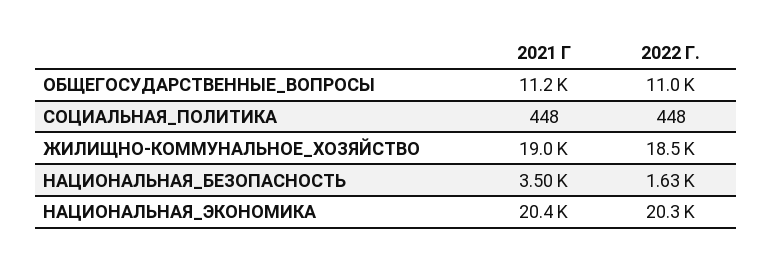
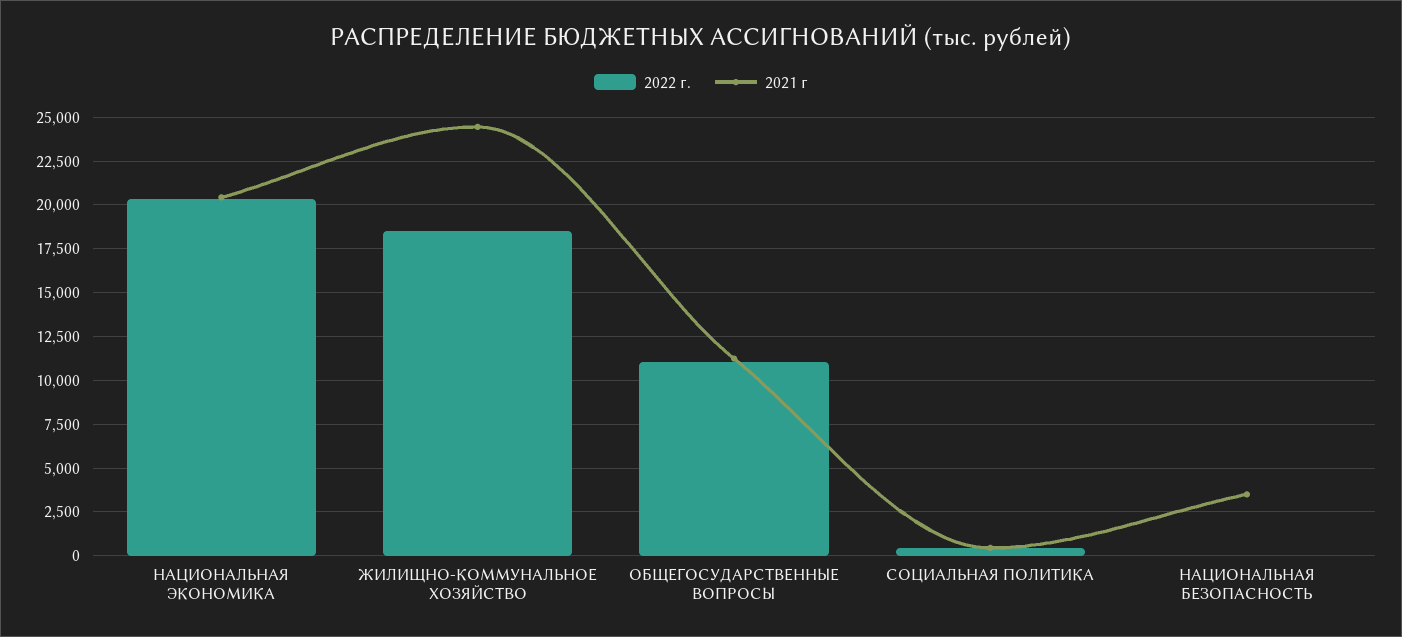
  {
    "2021 Г": {
      "ОБЩЕГОСУДАРСТВЕННЫЕ_ВОПРОСЫ": 11200,
      "СОЦИАЛЬНАЯ_ПОЛИТИКА": 448,
-     "ЖИЛИЩНО-КОММУНАЛЬНОЕ_ХОЗЯЙСТВО": 19000,
+     "ЖИЛИЩНО-КОММУНАЛЬНОЕ_ХОЗЯЙСТВО": 24500,
      "НАЦИОНАЛЬНАЯ_БЕЗОПАСНОСТЬ": 3500,
      "НАЦИОНАЛЬНАЯ_ЭКОНОМИКА": 20400
    },
    "2022 Г.": {
      "ОБЩЕГОСУДАРСТВЕННЫЕ_ВОПРОСЫ": 11000,
      "СОЦИАЛЬНАЯ_ПОЛИТИКА": 448,
      "ЖИЛИЩНО-КОММУНАЛЬНОЕ_ХОЗЯЙСТВО": 18500,
-     "НАЦИОНАЛЬНАЯ_БЕЗОПАСНОСТЬ": 1630,
+     "НАЦИОНАЛЬНАЯ_БЕЗОПАСНОСТЬ": 0,
      "НАЦИОНАЛЬНАЯ_ЭКОНОМИКА": 20300
    }
  }

